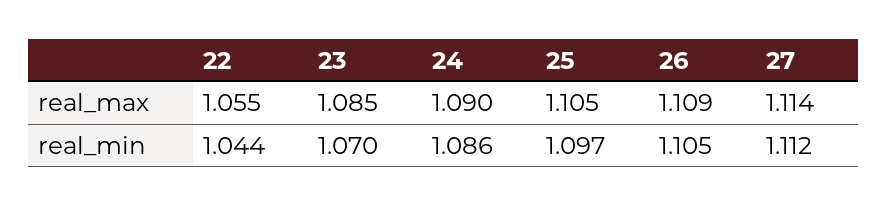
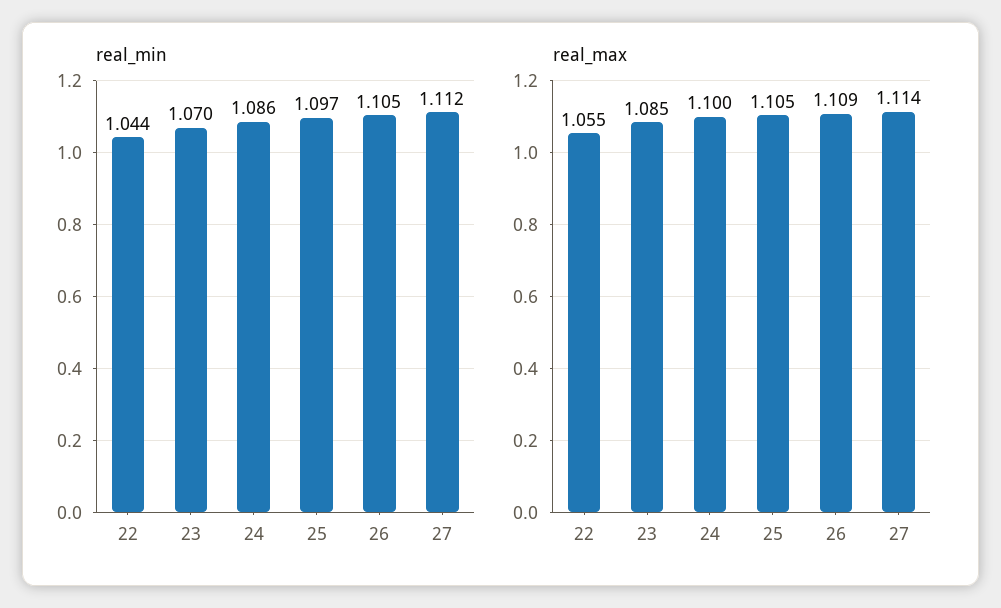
  {
    "real_max": {
      "22": 1.055,
      "23": 1.085,
-     "24": 1.09,
+     "24": 1.1,
      "25": 1.105,
      "26": 1.109,
      "27": 1.114
    },
    "real_min": {
      "22": 1.044,
      "23": 1.07,
      "24": 1.086,
      "25": 1.097,
      "26": 1.105,
      "27": 1.112
    }
  }

